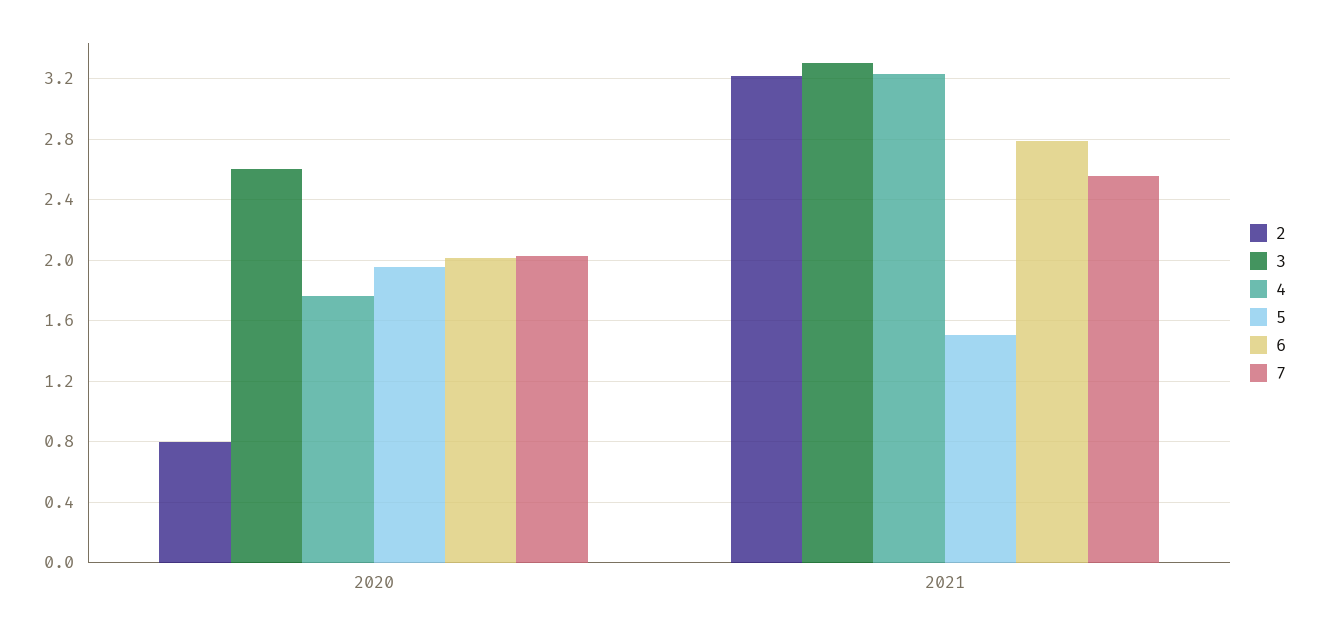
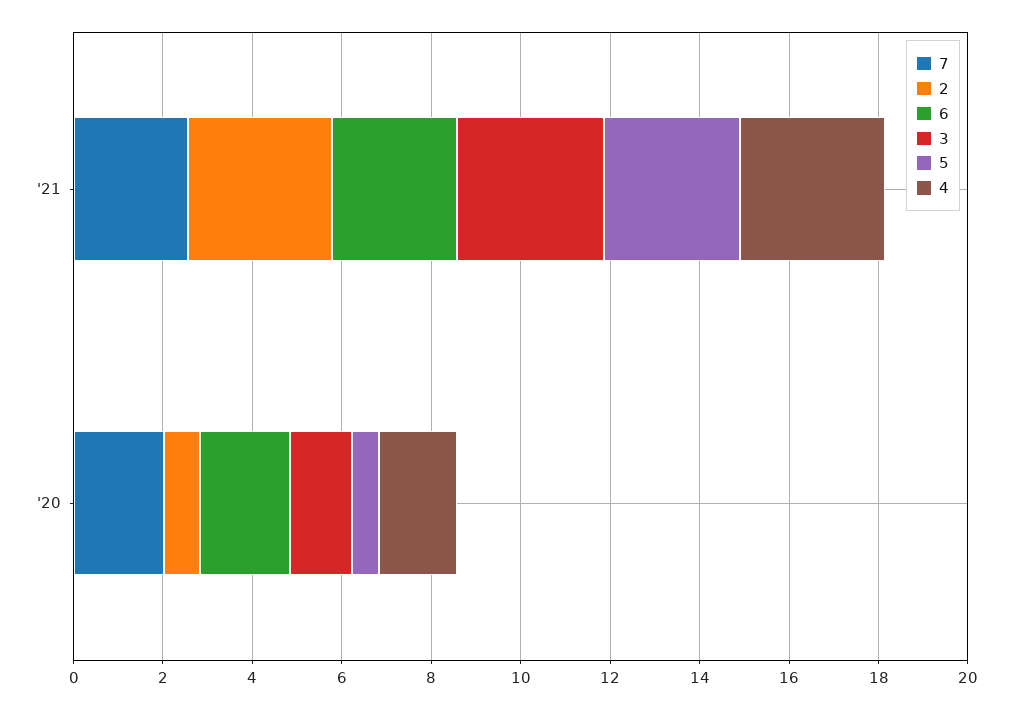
  {
    "2": {
      "2020": 0.8,
      "2021": 3.2
    },
    "3": {
-     "2020": 2.6,
+     "2020": 1.5,
      "2021": 3.3
    },
    "4": {
      "2020": 1.75,
      "2021": 3.25
    },
    "5": {
-     "2020": 1.95,
+     "2020": 0.5,
-     "2021": 1.5
+     "2021": 3
    },
    "6": {
      "2020": 2,
      "2021": 2.8
    },
    "7": {
      "2020": 2.05,
      "2021": 2.55
    }
  }

